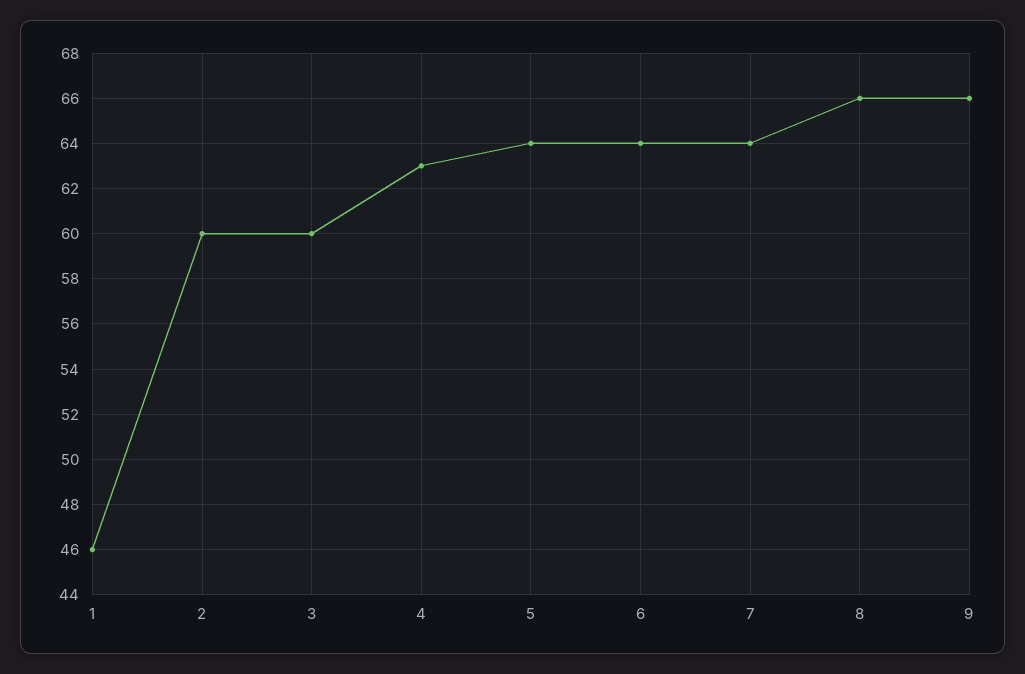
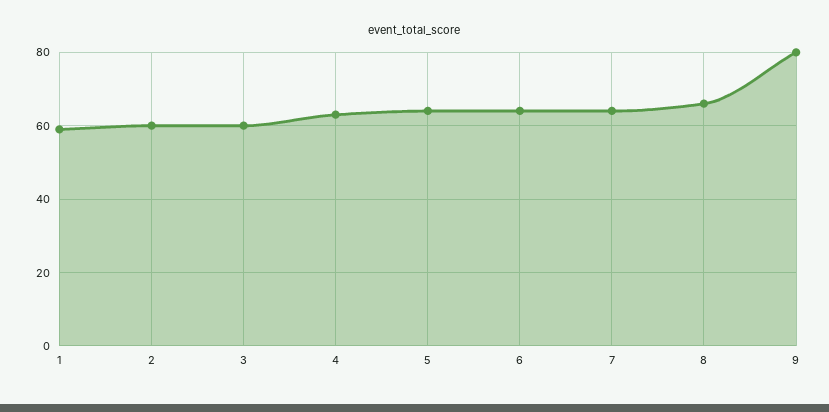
  {
-   "1": 46,
+   "1": 60,
    "2": 60,
    "3": 60,
    "4": 63,
    "5": 64,
    "6": 64,
    "7": 64,
    "8": 66,
-   "9": 66
+   "9": 80
  }

